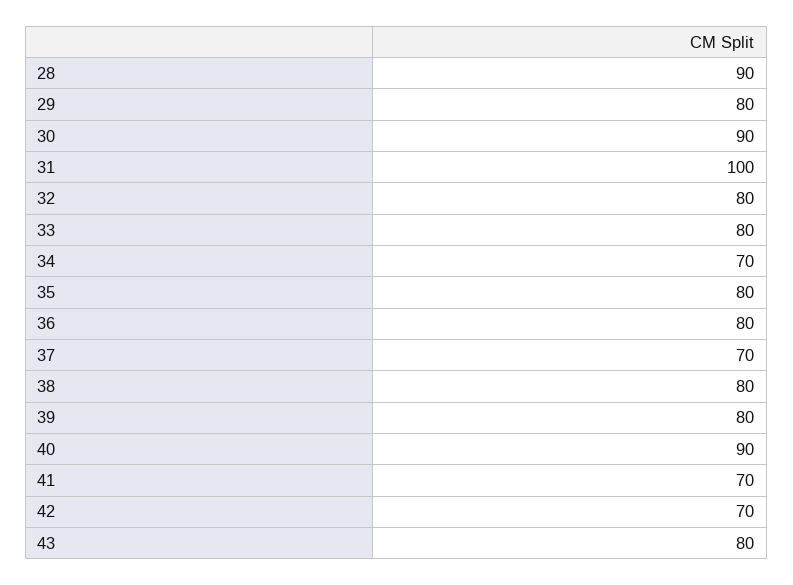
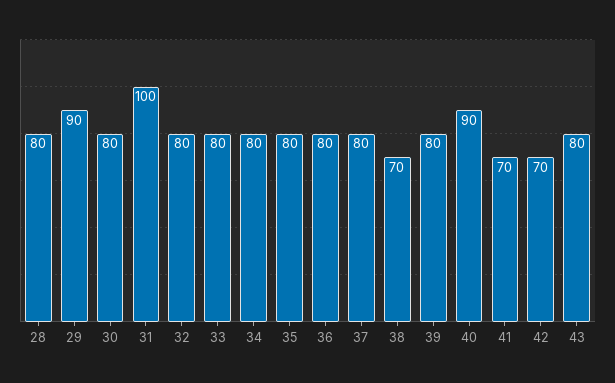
  {
-   "28": 90,
+   "28": 80,
-   "29": 80,
+   "29": 90,
-   "30": 90,
+   "30": 80,
    "31": 100,
    "32": 80,
    "33": 80,
-   "34": 70,
+   "34": 80,
    "35": 80,
    "36": 80,
-   "37": 70,
+   "37": 80,
-   "38": 80,
+   "38": 70,
    "39": 80,
    "40": 90,
    "41": 70,
    "42": 70,
    "43": 80
  }

